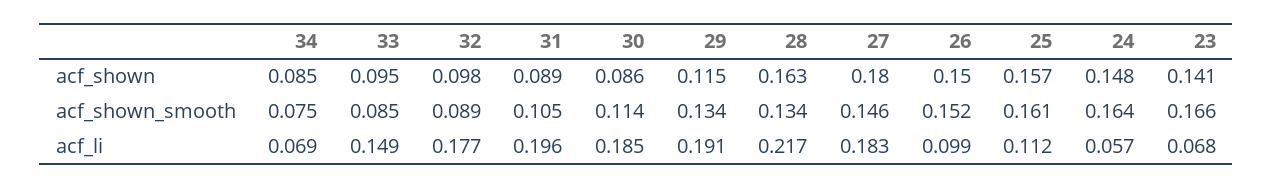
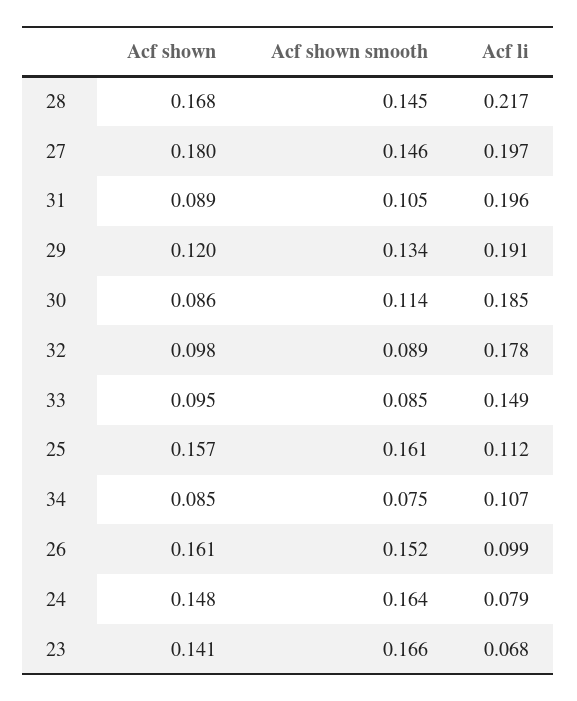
  {
    "34": {
      "acf_shown": 0.085,
      "acf_shown_smooth": 0.075,
-     "acf_li": 0.069
+     "acf_li": 0.107
    },
    "33": {
      "acf_shown": 0.095,
      "acf_shown_smooth": 0.085,
      "acf_li": 0.149
    },
    "32": {
      "acf_shown": 0.098,
      "acf_shown_smooth": 0.089,
-     "acf_li": 0.177
+     "acf_li": 0.178
    },
    "31": {
      "acf_shown": 0.089,
      "acf_shown_smooth": 0.105,
      "acf_li": 0.196
    },
    "30": {
      "acf_shown": 0.086,
      "acf_shown_smooth": 0.114,
      "acf_li": 0.185
    },
    "29": {
-     "acf_shown": 0.115,
+     "acf_shown": 0.12,
      "acf_shown_smooth": 0.134,
      "acf_li": 0.191
    },
    "28": {
-     "acf_shown": 0.163,
+     "acf_shown": 0.168,
-     "acf_shown_smooth": 0.134,
+     "acf_shown_smooth": 0.145,
      "acf_li": 0.217
    },
    "27": {
      "acf_shown": 0.18,
      "acf_shown_smooth": 0.146,
-     "acf_li": 0.183
+     "acf_li": 0.197
    },
    "26": {
-     "acf_shown": 0.15,
+     "acf_shown": 0.161,
      "acf_shown_smooth": 0.152,
      "acf_li": 0.099
    },
    "25": {
      "acf_shown": 0.157,
      "acf_shown_smooth": 0.161,
      "acf_li": 0.112
    },
    "24": {
      "acf_shown": 0.148,
      "acf_shown_smooth": 0.164,
-     "acf_li": 0.057
+     "acf_li": 0.079
    },
    "23": {
      "acf_shown": 0.141,
      "acf_shown_smooth": 0.166,
      "acf_li": 0.068
    }
  }

